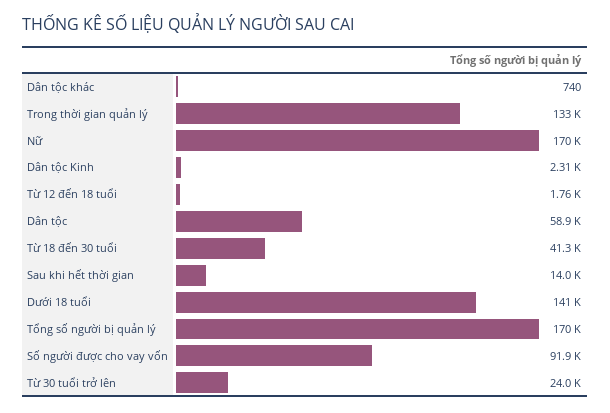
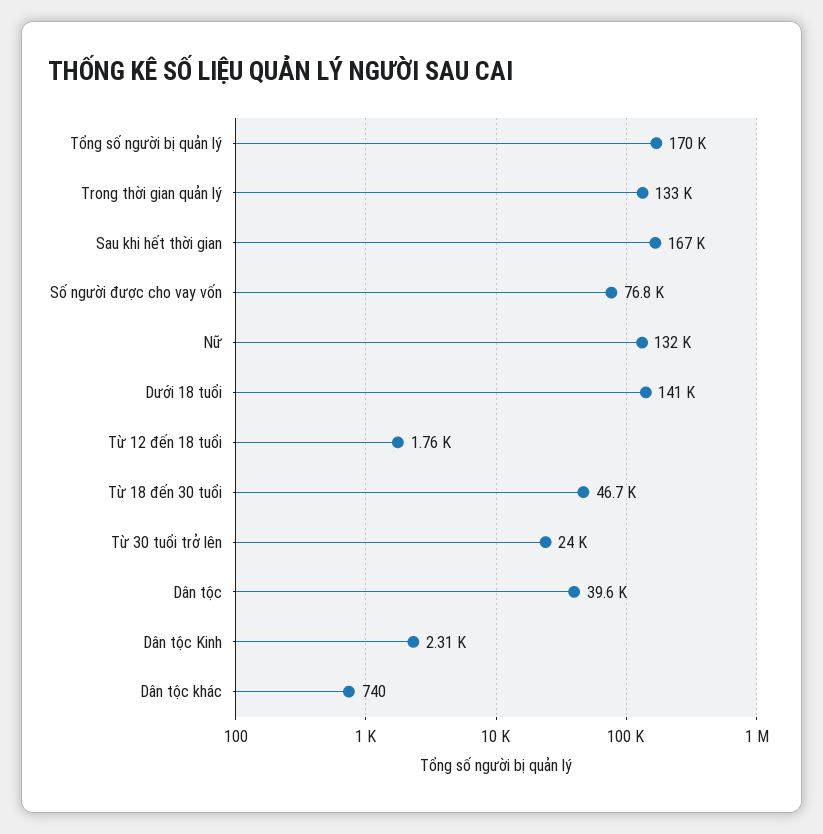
  {
    "Dân tộc khác": 740,
    "Trong thời gian quản lý": 133000,
-   "Nữ": 170000,
+   "Nữ": 132000,
    "Dân tộc Kinh": 2310,
    "Từ 12 đến 18 tuổi": 1760,
-   "Dân tộc": 58900,
+   "Dân tộc": 39600,
-   "Từ 18 đến 30 tuổi": 41300,
+   "Từ 18 đến 30 tuổi": 46700,
-   "Sau khi hết thời gian": 14000,
+   "Sau khi hết thời gian": 167000,
    "Dưới 18 tuổi": 141000,
    "Tổng số người bị quản lý": 170000,
-   "Số người được cho vay vốn": 91900,
+   "Số người được cho vay vốn": 76800,
    "Từ 30 tuổi trở lên": 24000
  }

